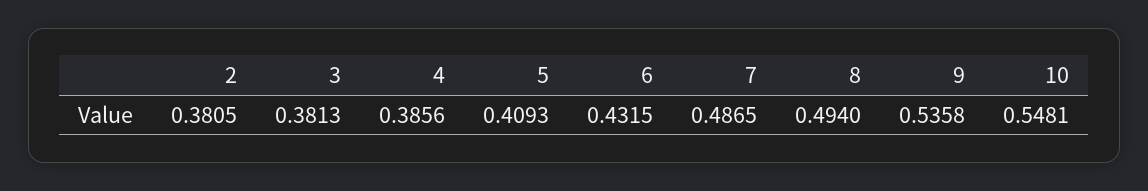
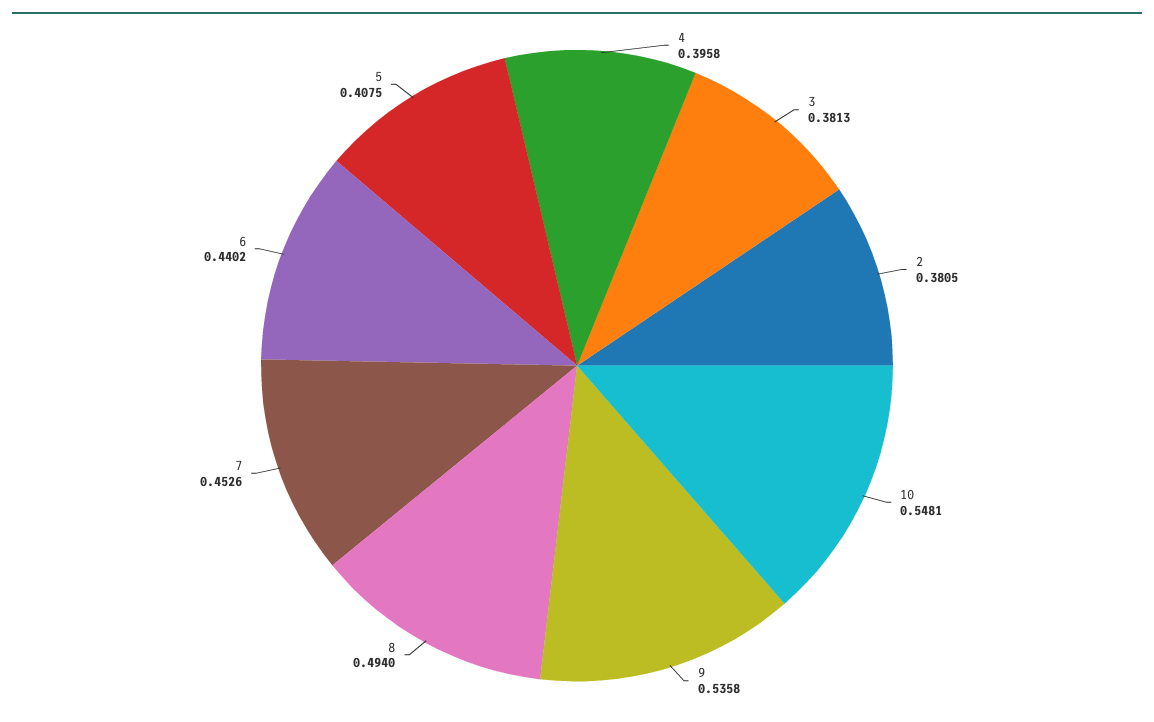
  {
    "2": 0.3805,
    "3": 0.3813,
-   "4": 0.3856,
+   "4": 0.3958,
-   "5": 0.4093,
+   "5": 0.4075,
-   "6": 0.4315,
+   "6": 0.4402,
-   "7": 0.4865,
+   "7": 0.4526,
    "8": 0.494,
    "9": 0.5358,
    "10": 0.5481
  }

